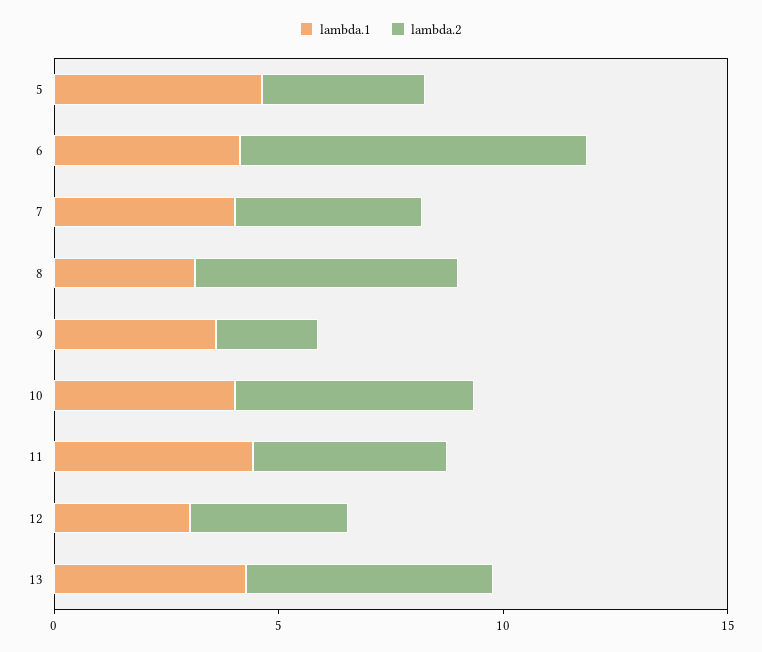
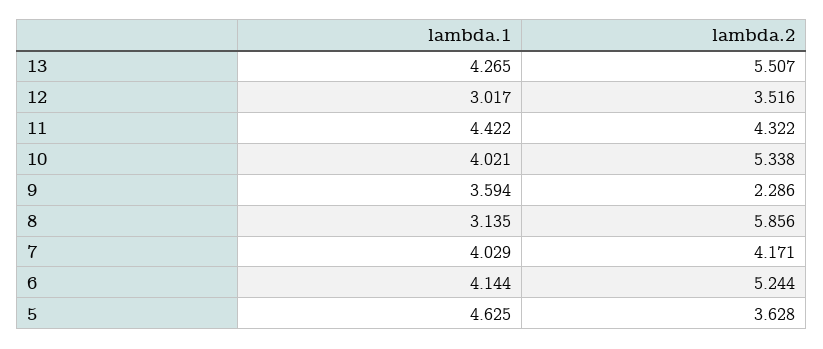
  {
    "lambda.1": {
      "5": 4.625,
      "6": 4.144,
      "7": 4.029,
      "8": 3.135,
      "9": 3.594,
      "10": 4.021,
      "11": 4.422,
      "12": 3.017,
      "13": 4.265
    },
    "lambda.2": {
      "5": 3.628,
-     "6": 8,
+     "6": 5.244,
      "7": 4.171,
      "8": 5.856,
      "9": 2.286,
      "10": 5.338,
      "11": 4.322,
      "12": 3.516,
      "13": 5.507
    }
  }

